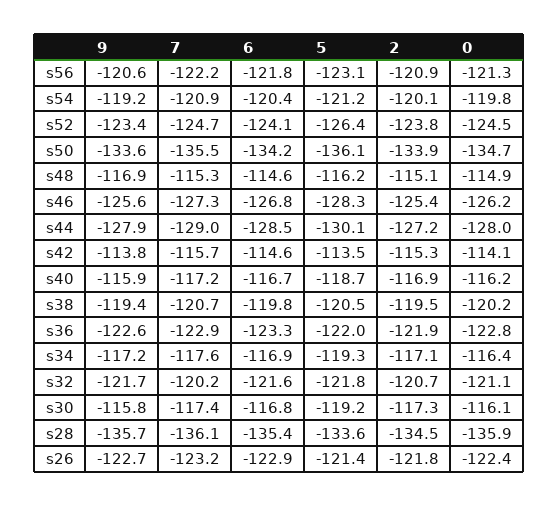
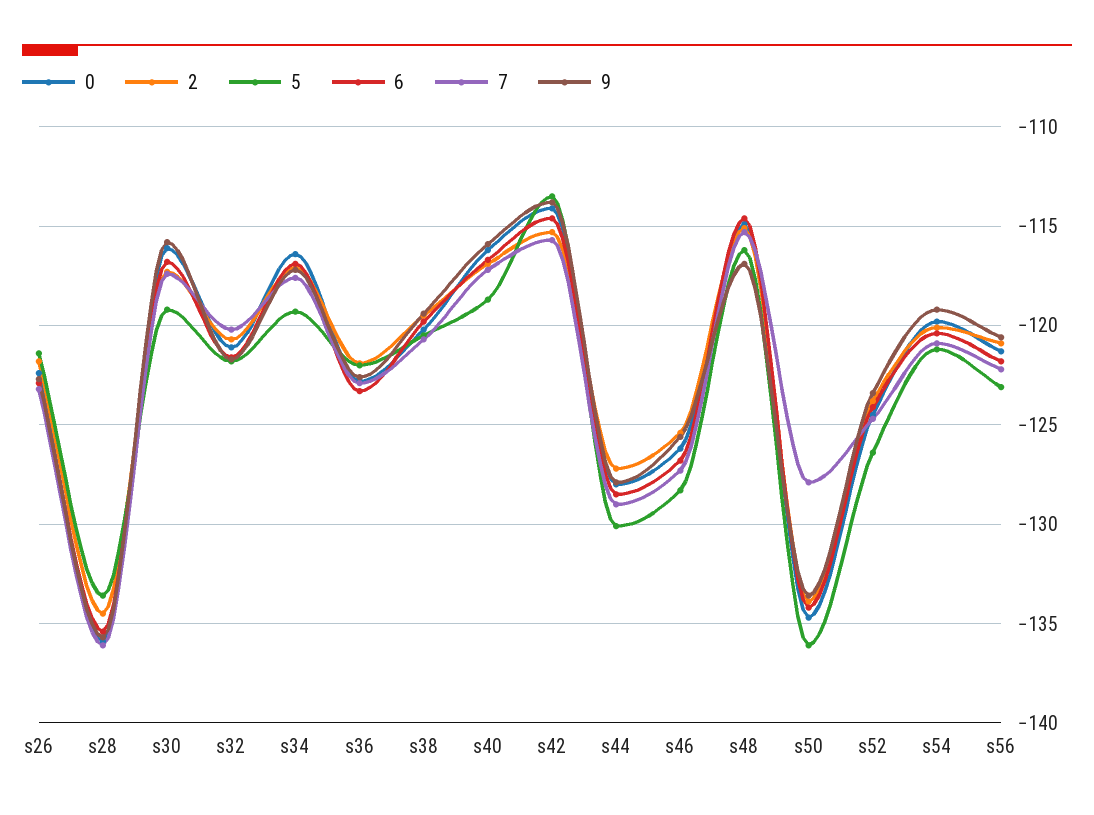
  {
    "9": {
      "s56": -120.6,
      "s54": -119.2,
      "s52": -123.4,
      "s50": -133.6,
      "s48": -116.9,
      "s46": -125.6,
      "s44": -127.9,
      "s42": -113.8,
      "s40": -115.9,
      "s38": -119.4,
      "s36": -122.6,
      "s34": -117.2,
      "s32": -121.7,
      "s30": -115.8,
      "s28": -135.7,
      "s26": -122.7
    },
    "7": {
      "s56": -122.2,
      "s54": -120.9,
      "s52": -124.7,
-     "s50": -135.5,
+     "s50": -128,
      "s48": -115.3,
      "s46": -127.3,
      "s44": -129,
      "s42": -115.7,
      "s40": -117.2,
      "s38": -120.7,
      "s36": -122.9,
      "s34": -117.6,
      "s32": -120.2,
      "s30": -117.4,
      "s28": -136.1,
      "s26": -123.2
    },
    "6": {
      "s56": -121.8,
      "s54": -120.4,
      "s52": -124.1,
      "s50": -134.2,
      "s48": -114.6,
      "s46": -126.8,
      "s44": -128.5,
      "s42": -114.6,
      "s40": -116.7,
      "s38": -119.8,
      "s36": -123.3,
      "s34": -116.9,
      "s32": -121.6,
      "s30": -116.8,
      "s28": -135.4,
      "s26": -122.9
    },
    "5": {
      "s56": -123.1,
      "s54": -121.2,
      "s52": -126.4,
      "s50": -136.1,
      "s48": -116.2,
      "s46": -128.3,
      "s44": -130.1,
      "s42": -113.5,
      "s40": -118.7,
      "s38": -120.5,
      "s36": -122,
      "s34": -119.3,
      "s32": -121.8,
      "s30": -119.2,
      "s28": -133.6,
      "s26": -121.4
    },
    "2": {
      "s56": -120.9,
      "s54": -120.1,
      "s52": -123.8,
      "s50": -133.9,
      "s48": -115.1,
      "s46": -125.4,
      "s44": -127.2,
      "s42": -115.3,
      "s40": -116.9,
      "s38": -119.5,
      "s36": -121.9,
      "s34": -117.1,
      "s32": -120.7,
      "s30": -117.3,
      "s28": -134.5,
      "s26": -121.8
    },
    "0": {
      "s56": -121.3,
      "s54": -119.8,
      "s52": -124.5,
      "s50": -134.7,
      "s48": -114.9,
      "s46": -126.2,
      "s44": -128,
      "s42": -114.1,
      "s40": -116.2,
      "s38": -120.2,
      "s36": -122.8,
      "s34": -116.4,
      "s32": -121.1,
      "s30": -116.1,
      "s28": -135.9,
      "s26": -122.4
    }
  }

